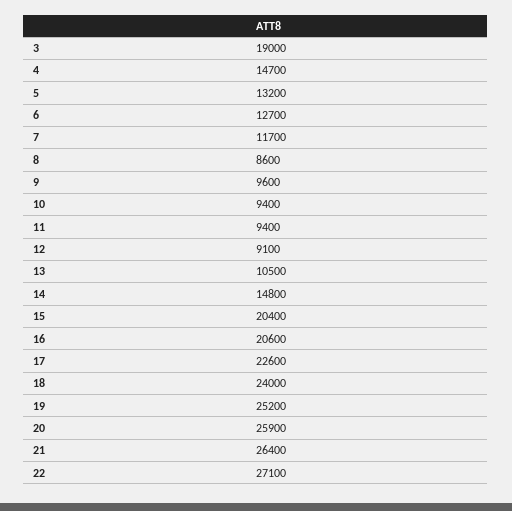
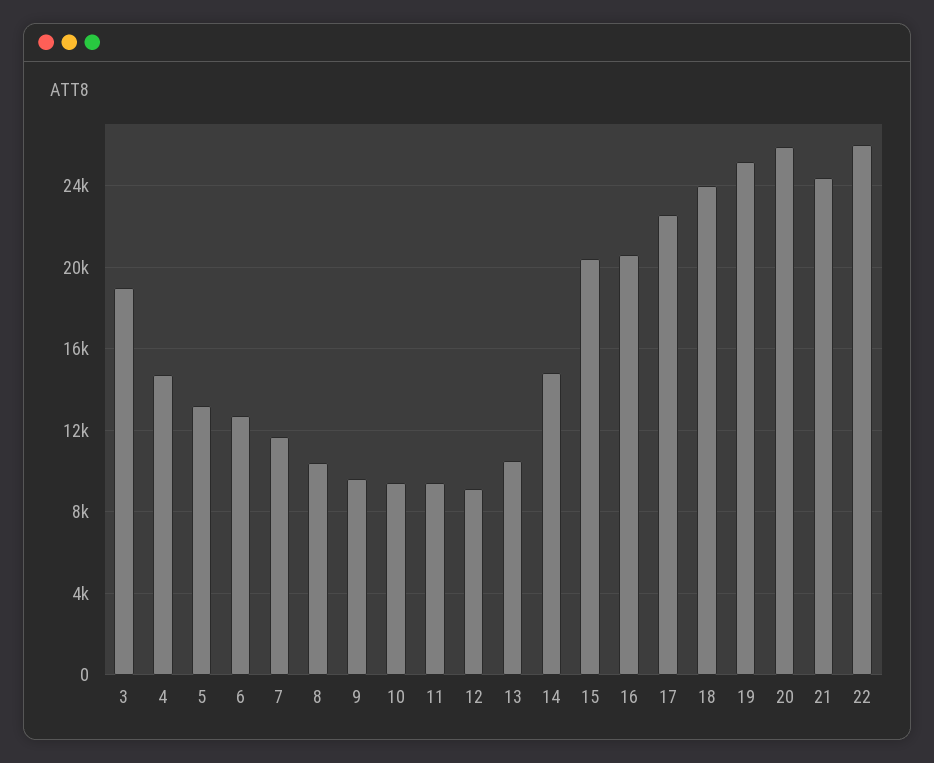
  {
    "3": 19000,
    "4": 14700,
    "5": 13200,
    "6": 12700,
    "7": 11700,
-   "8": 8600,
+   "8": 10500,
    "9": 9600,
    "10": 9400,
    "11": 9400,
    "12": 9100,
    "13": 10500,
    "14": 14800,
    "15": 20400,
    "16": 20600,
    "17": 22600,
    "18": 24000,
    "19": 25200,
    "20": 25900,
-   "21": 26400,
+   "21": 24500,
-   "22": 27100
+   "22": 26000
  }

